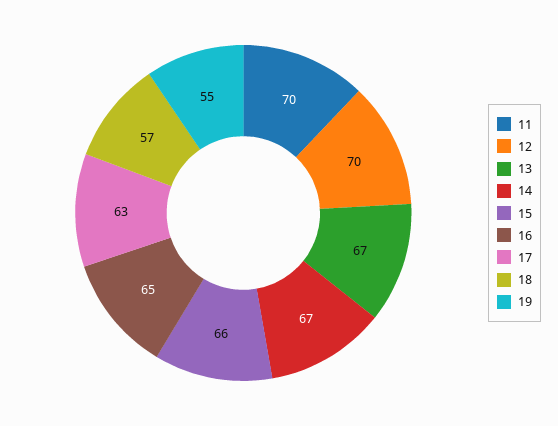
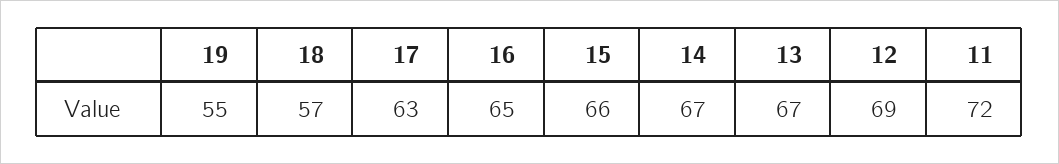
  {
-   "11": 70,
+   "11": 72,
-   "12": 70,
+   "12": 69,
    "13": 67,
    "14": 67,
    "15": 66,
    "16": 65,
    "17": 63,
    "18": 57,
    "19": 55
  }

